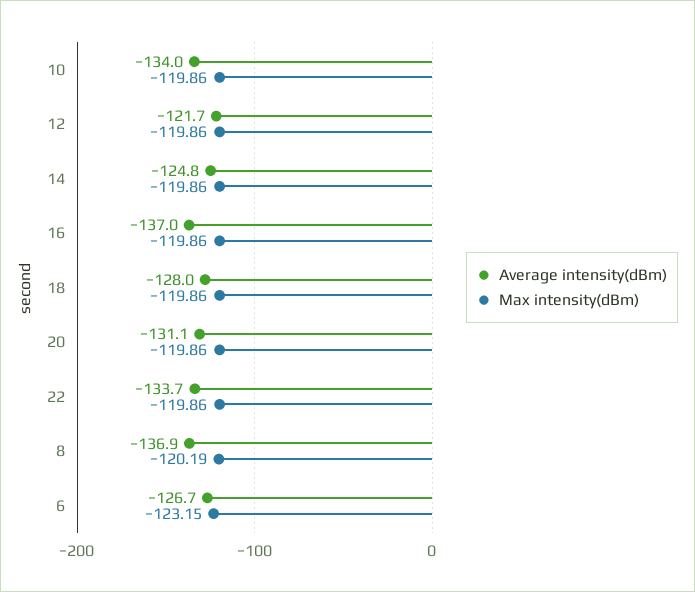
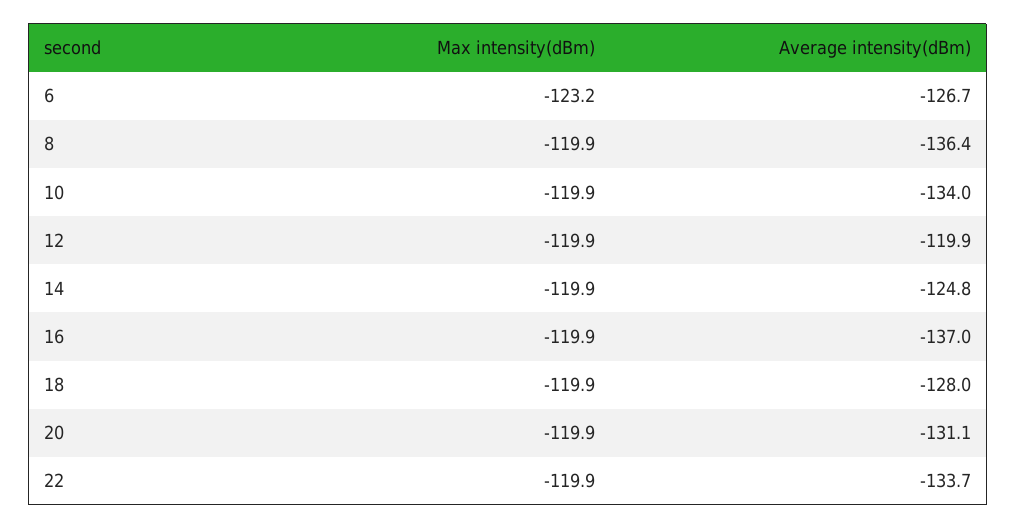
  {
    "Average intensity(dBm)": {
      "10": -134,
-     "12": -121.7,
+     "12": -119.9,
      "14": -124.8,
      "16": -137,
      "18": -128,
      "20": -131.1,
      "22": -133.7,
-     "8": -136.9,
+     "8": -136.4,
      "6": -126.7
    },
    "Max intensity(dBm)": {
      "10": -119.86,
      "12": -119.86,
      "14": -119.86,
      "16": -119.86,
      "18": -119.86,
      "20": -119.86,
      "22": -119.86,
-     "8": -120.19,
+     "8": -119.9,
      "6": -123.15
    }
  }

